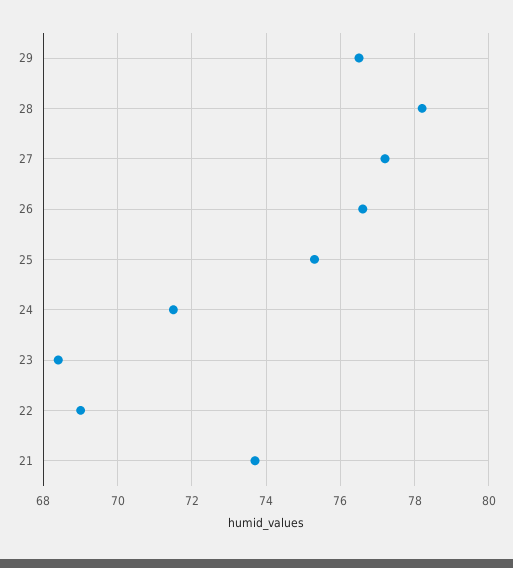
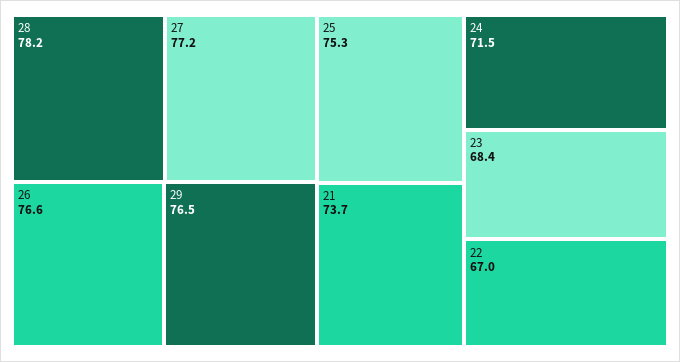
  {
    "29": 76.5,
    "28": 78.2,
    "27": 77.2,
    "26": 76.6,
    "25": 75.3,
    "24": 71.5,
    "23": 68.4,
-   "22": 69,
+   "22": 67,
    "21": 73.7
  }

